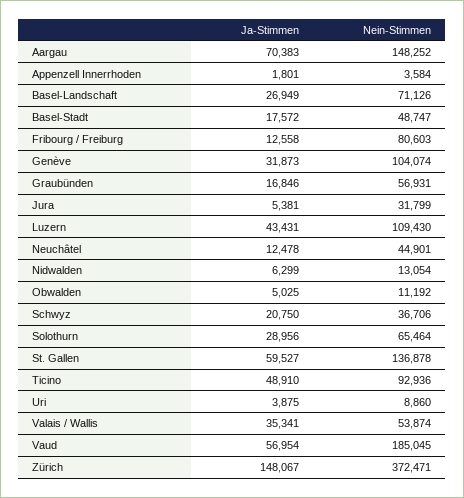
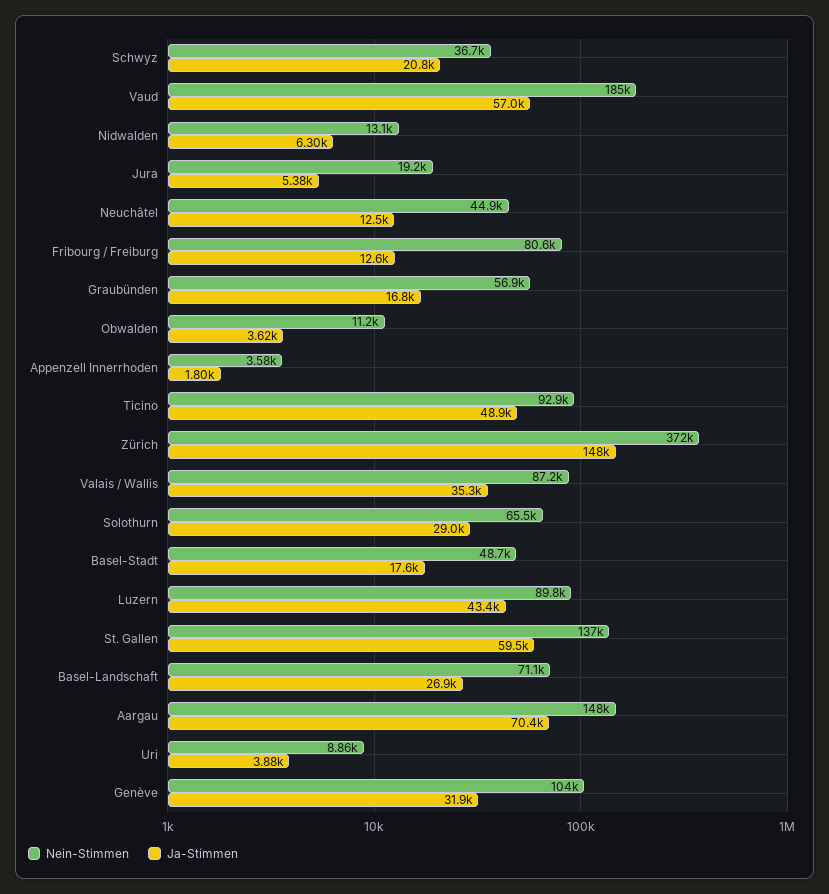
  {
    "Ja-Stimmen": {
      "Aargau": 70383,
      "Appenzell Innerrhoden": 1801,
      "Basel-Landschaft": 26949,
      "Basel-Stadt": 17572,
      "Fribourg / Freiburg": 12558,
      "Genève": 31873,
      "Graubünden": 16846,
      "Jura": 5381,
      "Luzern": 43431,
      "Neuchâtel": 12478,
      "Nidwalden": 6299,
-     "Obwalden": 5025,
+     "Obwalden": 3620,
      "Schwyz": 20750,
      "Solothurn": 28956,
      "St. Gallen": 59527,
      "Ticino": 48910,
      "Uri": 3875,
      "Valais / Wallis": 35341,
      "Vaud": 56954,
      "Zürich": 148067
    },
    "Nein-Stimmen": {
      "Aargau": 148252,
      "Appenzell Innerrhoden": 3584,
      "Basel-Landschaft": 71126,
      "Basel-Stadt": 48747,
      "Fribourg / Freiburg": 80603,
      "Genève": 104074,
      "Graubünden": 56931,
-     "Jura": 31799,
+     "Jura": 19200,
-     "Luzern": 109430,
+     "Luzern": 89800,
      "Neuchâtel": 44901,
      "Nidwalden": 13054,
      "Obwalden": 11192,
      "Schwyz": 36706,
      "Solothurn": 65464,
      "St. Gallen": 136878,
      "Ticino": 92936,
      "Uri": 8860,
-     "Valais / Wallis": 53874,
+     "Valais / Wallis": 87200,
      "Vaud": 185045,
      "Zürich": 372471
    }
  }

